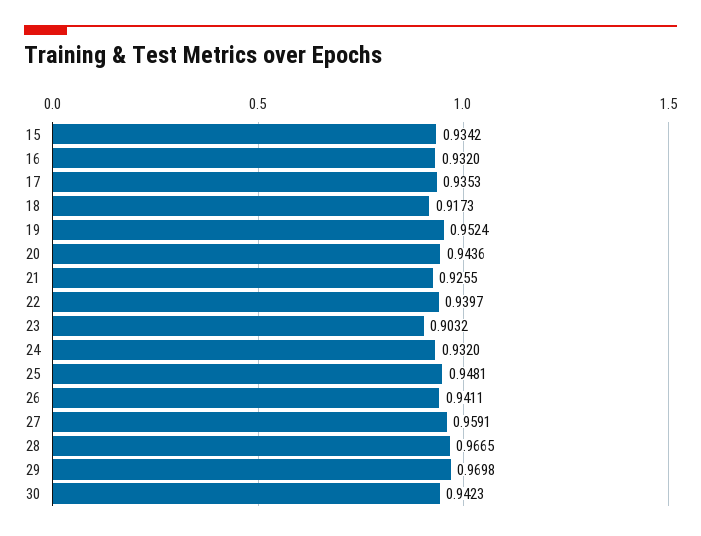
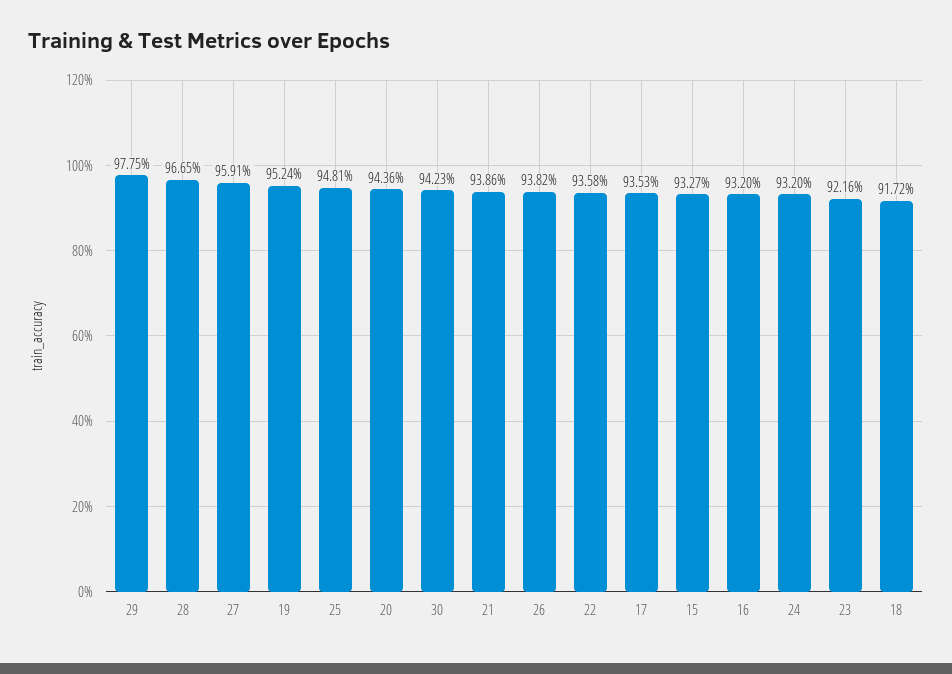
  {
-   "15": 0.9342,
+   "15": 0.9327,
    "16": 0.932,
    "17": 0.9353,
-   "18": 0.9173,
+   "18": 0.9172,
    "19": 0.9524,
    "20": 0.9436,
-   "21": 0.9255,
+   "21": 0.9386,
-   "22": 0.9397,
+   "22": 0.9358,
-   "23": 0.9032,
+   "23": 0.9216,
    "24": 0.932,
    "25": 0.9481,
-   "26": 0.9411,
+   "26": 0.9382,
    "27": 0.9591,
    "28": 0.9665,
-   "29": 0.9698,
+   "29": 0.9775,
    "30": 0.9423
  }

